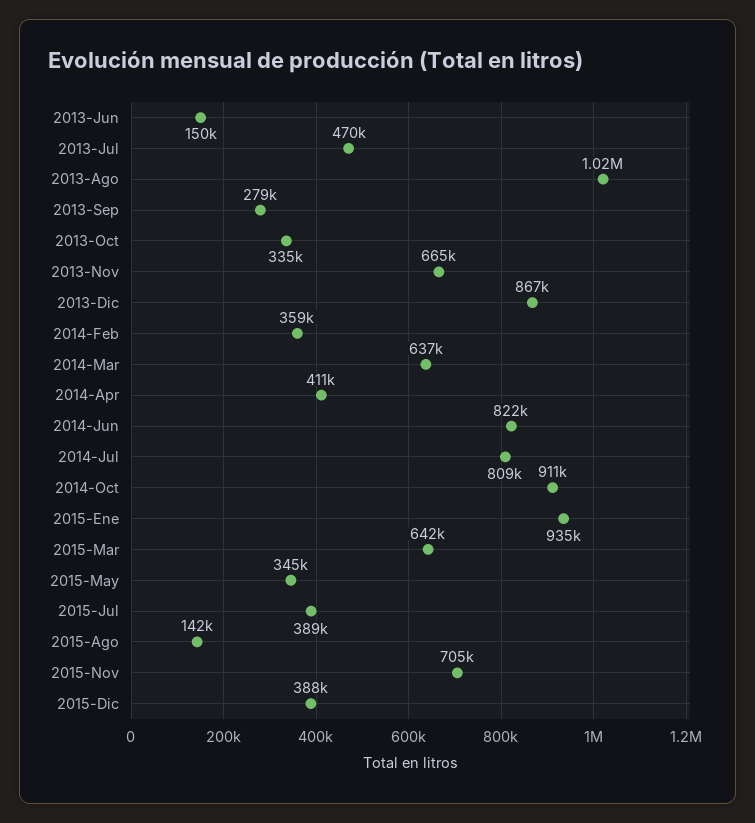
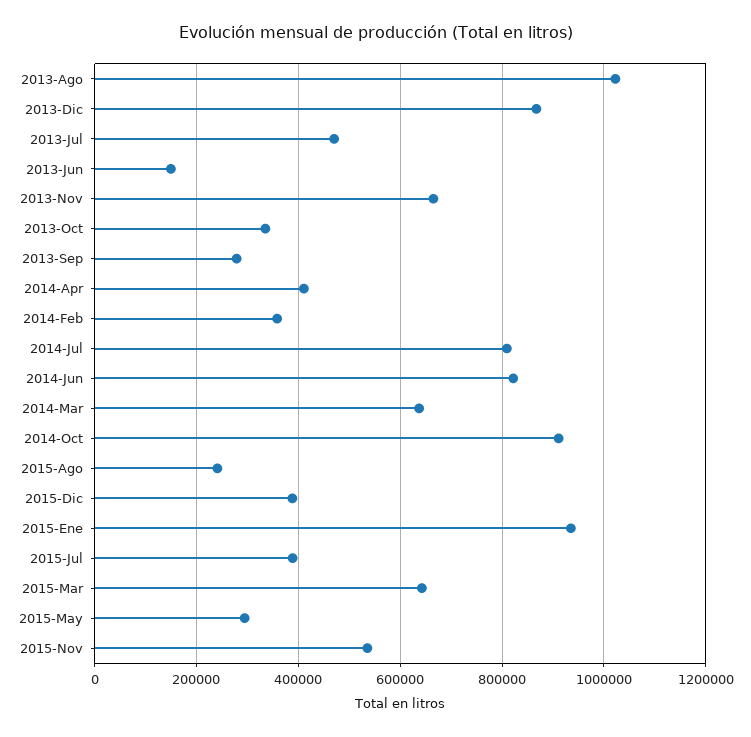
  {
    "2013-Jun": 150000,
    "2013-Jul": 470000,
    "2013-Ago": 1020000,
    "2013-Sep": 279000,
    "2013-Oct": 335000,
    "2013-Nov": 665000,
    "2013-Dic": 867000,
    "2014-Feb": 359000,
    "2014-Mar": 637000,
    "2014-Apr": 411000,
    "2014-Jun": 822000,
    "2014-Jul": 809000,
    "2014-Oct": 911000,
    "2015-Ene": 935000,
    "2015-Mar": 642000,
-   "2015-May": 345000,
+   "2015-May": 300000,
    "2015-Jul": 389000,
-   "2015-Ago": 142000,
+   "2015-Ago": 240000,
-   "2015-Nov": 705000,
+   "2015-Nov": 540000,
    "2015-Dic": 388000
  }

